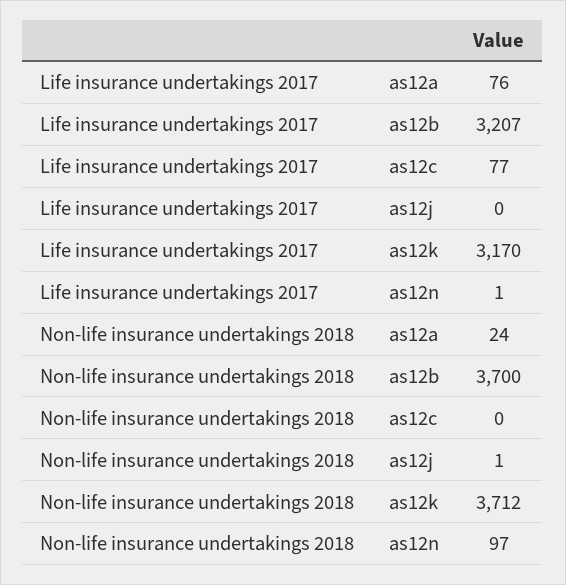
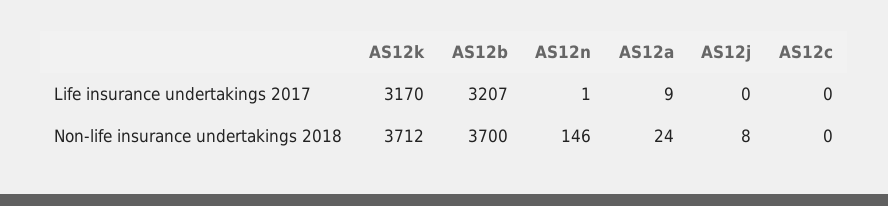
  {
    "Life insurance undertakings 2017": {
-     "as12a": 76,
+     "as12a": 9,
      "as12b": 3207,
-     "as12c": 77,
+     "as12c": 0,
      "as12j": 0,
      "as12k": 3170,
      "as12n": 1
    },
    "Non-life insurance undertakings 2018": {
      "as12a": 24,
      "as12b": 3700,
      "as12c": 0,
-     "as12j": 1,
+     "as12j": 8,
      "as12k": 3712,
-     "as12n": 97
+     "as12n": 146
    }
  }

